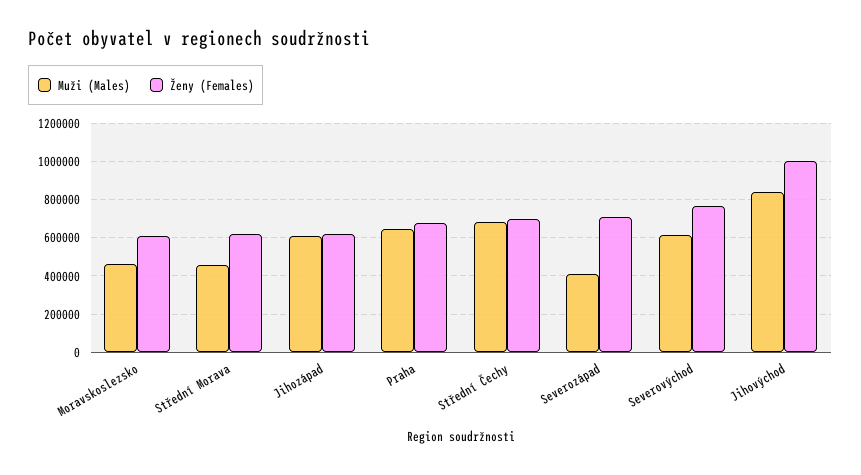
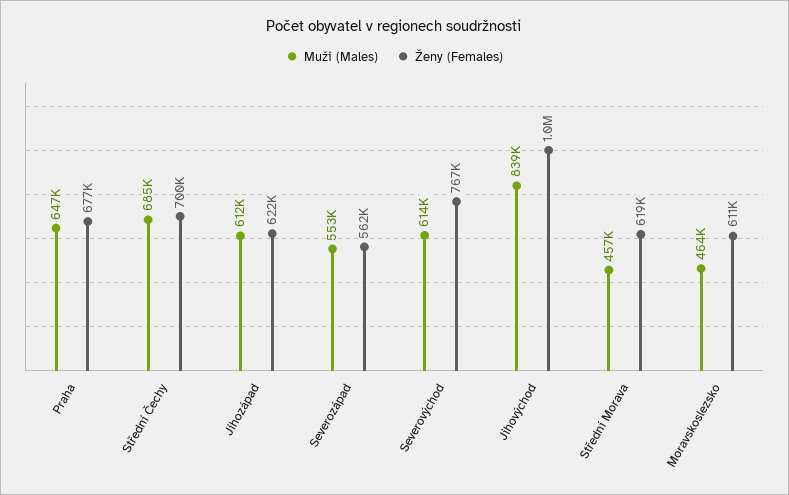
  {
    "Muži (Males)": {
      "Moravskoslezsko": 464000,
      "Střední Morava": 457000,
      "Jihozápad": 612000,
      "Praha": 647000,
      "Střední Čechy": 685000,
-     "Severozápad": 400000,
+     "Severozápad": 553000,
      "Severovýchod": 614000,
      "Jihovýchod": 839000
    },
    "Ženy (Females)": {
      "Moravskoslezsko": 611000,
      "Střední Morava": 619000,
      "Jihozápad": 622000,
      "Praha": 677000,
      "Střední Čechy": 700000,
-     "Severozápad": 700000,
+     "Severozápad": 562000,
      "Severovýchod": 767000,
      "Jihovýchod": 1000000
    }
  }

